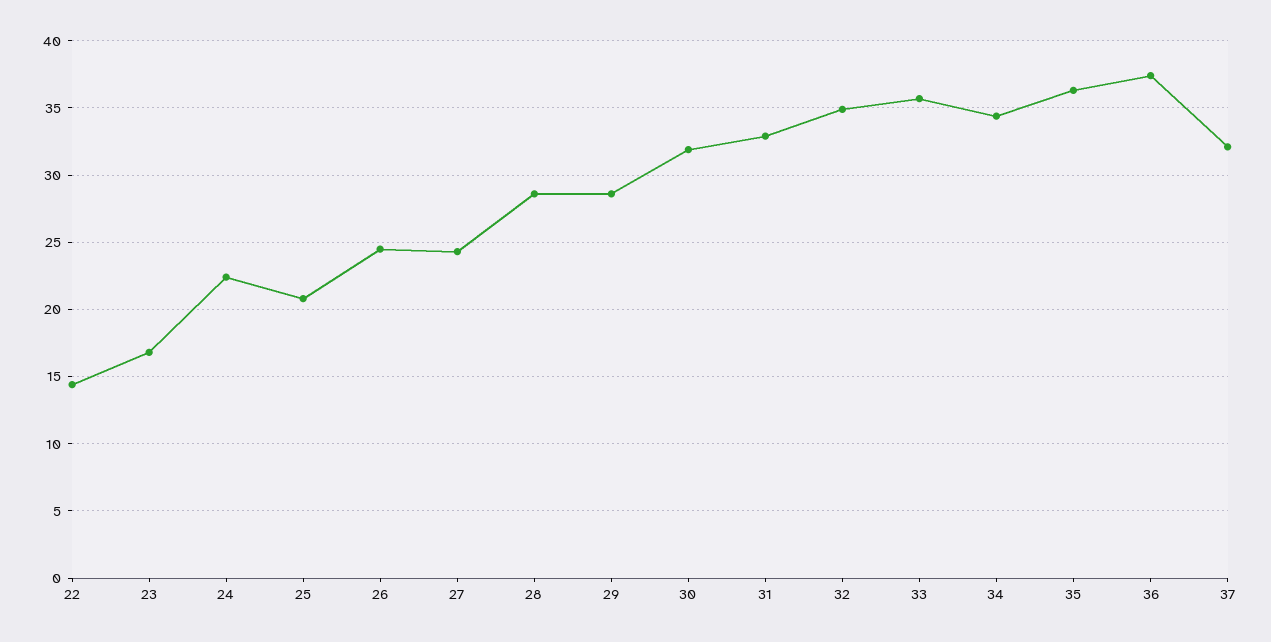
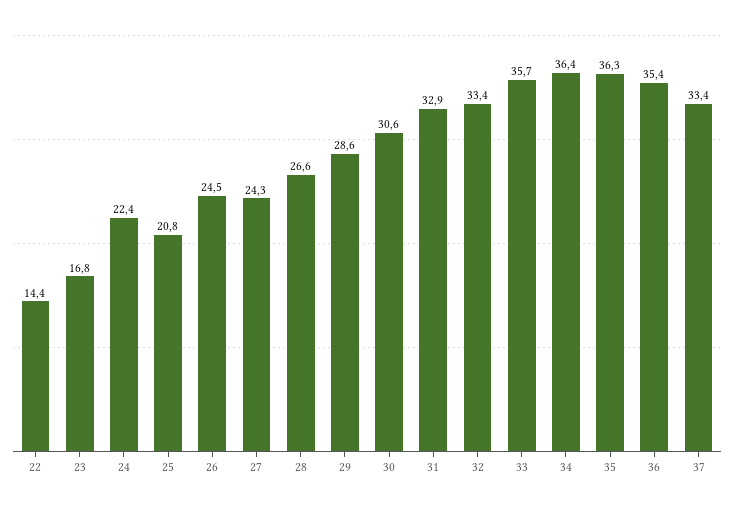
  {
    "22": 14.4,
    "23": 16.8,
    "24": 22.4,
    "25": 20.8,
    "26": 24.5,
    "27": 24.3,
-   "28": 28.5,
+   "28": 26.6,
    "29": 28.6,
-   "30": 32,
+   "30": 30.6,
    "31": 32.9,
-   "32": 35,
+   "32": 33.4,
    "33": 35.7,
-   "34": 34.5,
+   "34": 36.4,
    "35": 36.3,
-   "36": 37.5,
+   "36": 35.4,
-   "37": 32
+   "37": 33.4
  }

